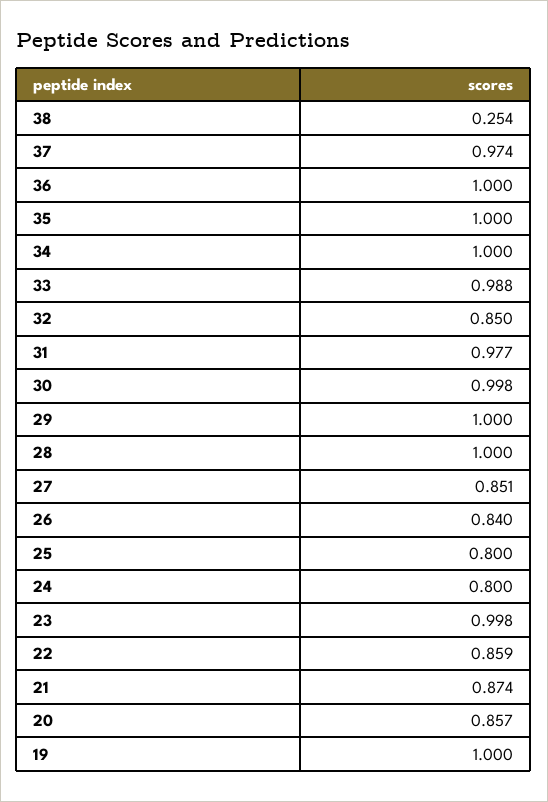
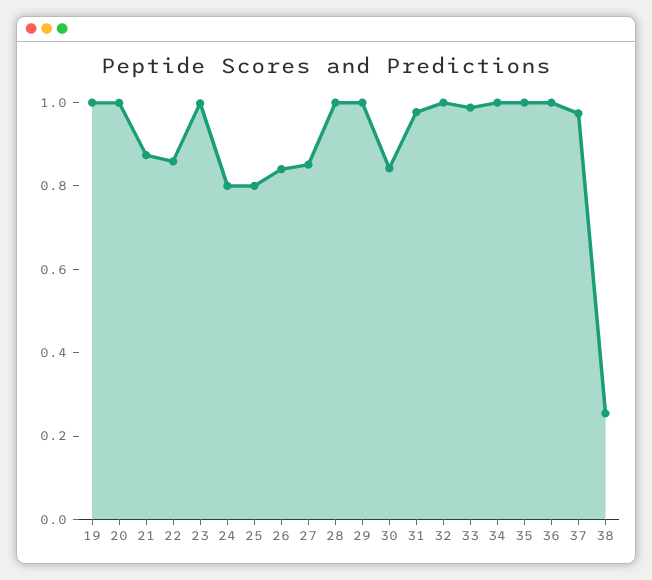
  {
    "38": 0.254,
    "37": 0.974,
    "36": 1,
    "35": 1,
    "34": 1,
    "33": 0.988,
-   "32": 0.85,
+   "32": 1,
    "31": 0.977,
-   "30": 0.998,
+   "30": 0.85,
    "29": 1,
    "28": 1,
    "27": 0.851,
    "26": 0.84,
    "25": 0.8,
    "24": 0.8,
    "23": 0.998,
    "22": 0.859,
    "21": 0.874,
-   "20": 0.857,
+   "20": 1,
    "19": 1
  }

